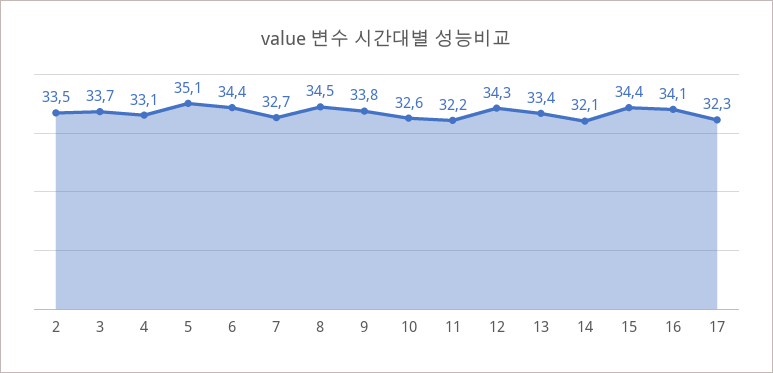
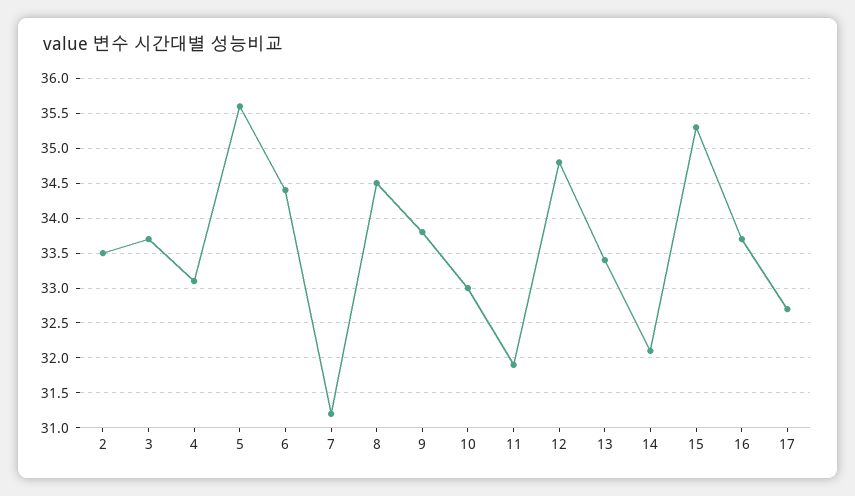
  {
    "2": 33.5,
    "3": 33.7,
    "4": 33.1,
-   "5": 35.1,
+   "5": 35.6,
    "6": 34.4,
-   "7": 32.7,
+   "7": 31.2,
    "8": 34.5,
    "9": 33.8,
-   "10": 32.6,
+   "10": 33,
-   "11": 32.2,
+   "11": 31.9,
-   "12": 34.3,
+   "12": 34.8,
    "13": 33.4,
    "14": 32.1,
-   "15": 34.4,
+   "15": 35.3,
-   "16": 34.1,
+   "16": 33.7,
-   "17": 32.3
+   "17": 32.7
  }

